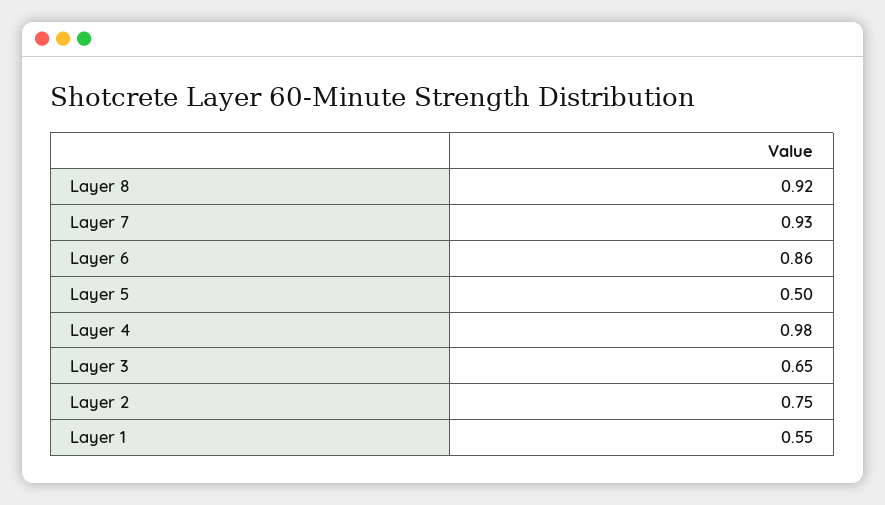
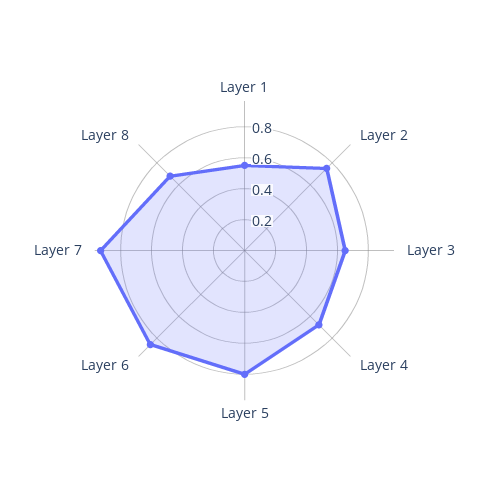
  {
-   "Layer 8": 0.92,
+   "Layer 8": 0.7,
    "Layer 7": 0.93,
    "Layer 6": 0.86,
-   "Layer 5": 0.5,
+   "Layer 5": 0.8,
-   "Layer 4": 0.98,
+   "Layer 4": 0.7,
    "Layer 3": 0.65,
    "Layer 2": 0.75,
    "Layer 1": 0.55
  }

